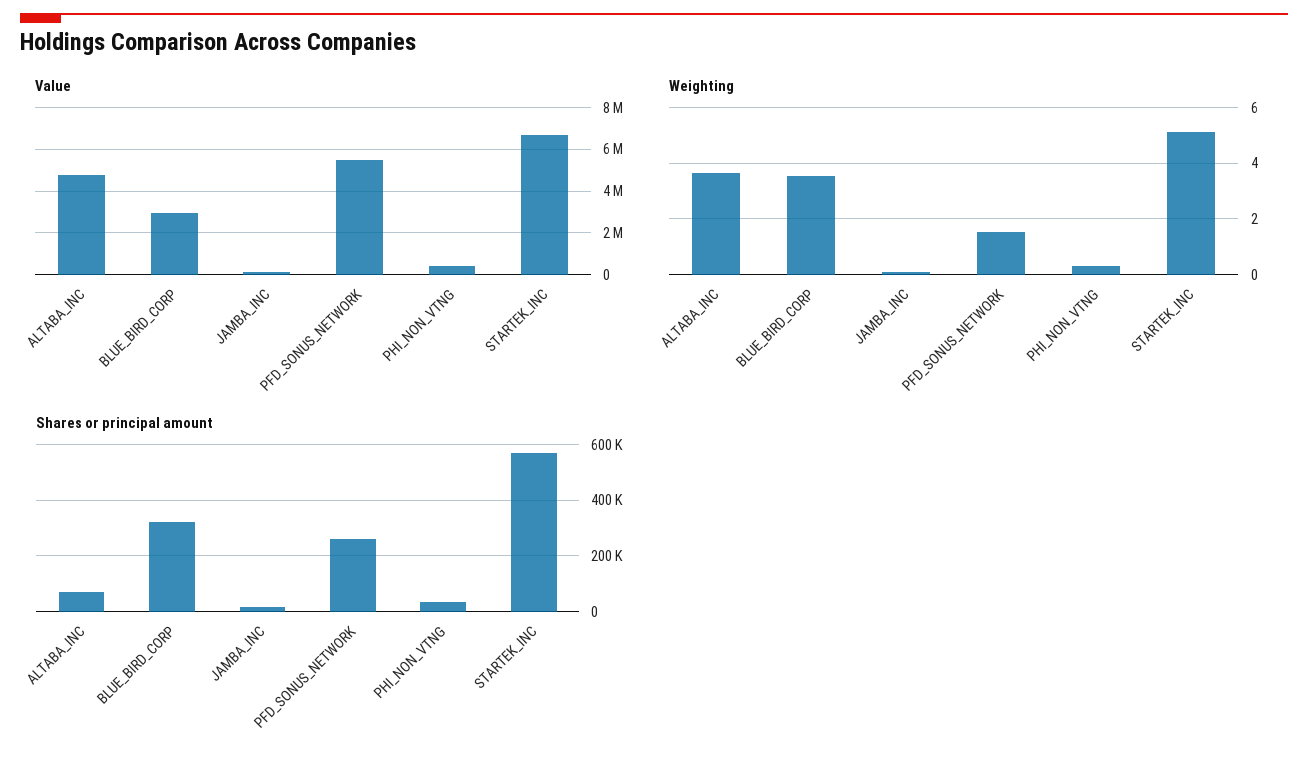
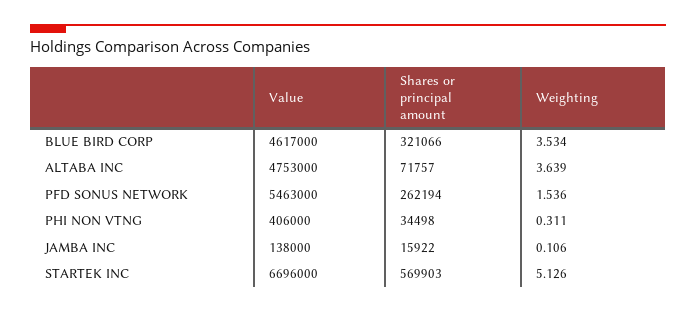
  {
    "Value": {
      "ALTABA_INC": 4753000,
-     "BLUE_BIRD_CORP": 3000000,
+     "BLUE_BIRD_CORP": 4617000,
      "JAMBA_INC": 138000,
      "PFD_SONUS_NETWORK": 5463000,
      "PHI_NON_VTNG": 406000,
      "STARTEK_INC": 6696000
    },
    "Weighting": {
      "ALTABA_INC": 3.639,
      "BLUE_BIRD_CORP": 3.534,
      "JAMBA_INC": 0.106,
      "PFD_SONUS_NETWORK": 1.536,
      "PHI_NON_VTNG": 0.311,
      "STARTEK_INC": 5.126
    },
    "Shares or principal amount": {
      "ALTABA_INC": 71757,
      "BLUE_BIRD_CORP": 321066,
      "JAMBA_INC": 15922,
      "PFD_SONUS_NETWORK": 262194,
      "PHI_NON_VTNG": 34498,
      "STARTEK_INC": 569903
    }
  }

